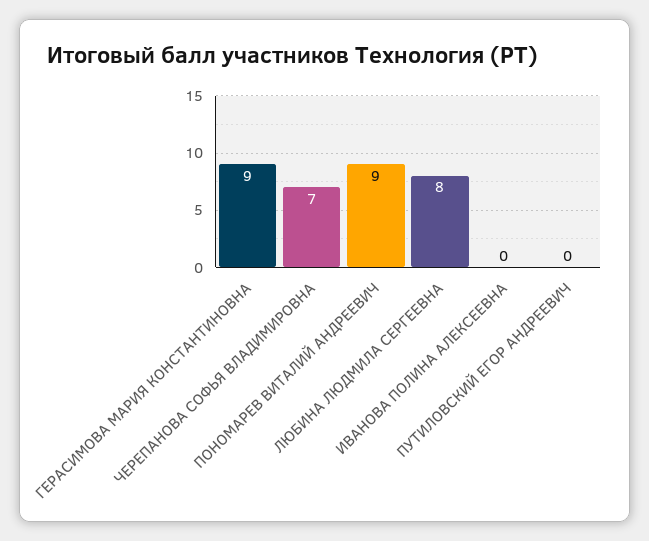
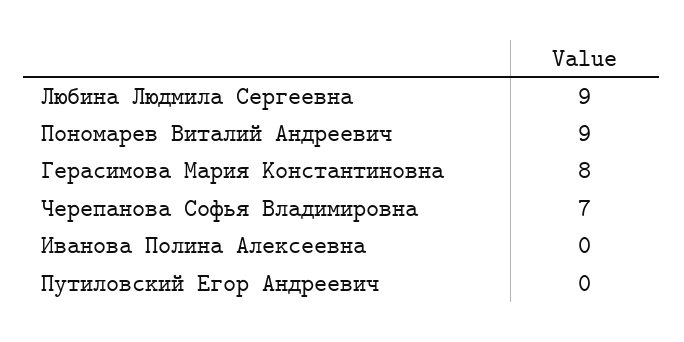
  {
-   "ГЕРАСИМОВА МАРИЯ КОНСТАНТИНОВНА": 9,
+   "ГЕРАСИМОВА МАРИЯ КОНСТАНТИНОВНА": 8,
    "ЧЕРЕПАНОВА СОФЬЯ ВЛАДИМИРОВНА": 7,
    "ПОНОМАРЕВ ВИТАЛИЙ АНДРЕЕВИЧ": 9,
-   "ЛЮБИНА ЛЮДМИЛА СЕРГЕЕВНА": 8,
+   "ЛЮБИНА ЛЮДМИЛА СЕРГЕЕВНА": 9,
    "ИВАНОВА ПОЛИНА АЛЕКСЕЕВНА": 0,
    "ПУТИЛОВСКИЙ ЕГОР АНДРЕЕВИЧ": 0
  }

